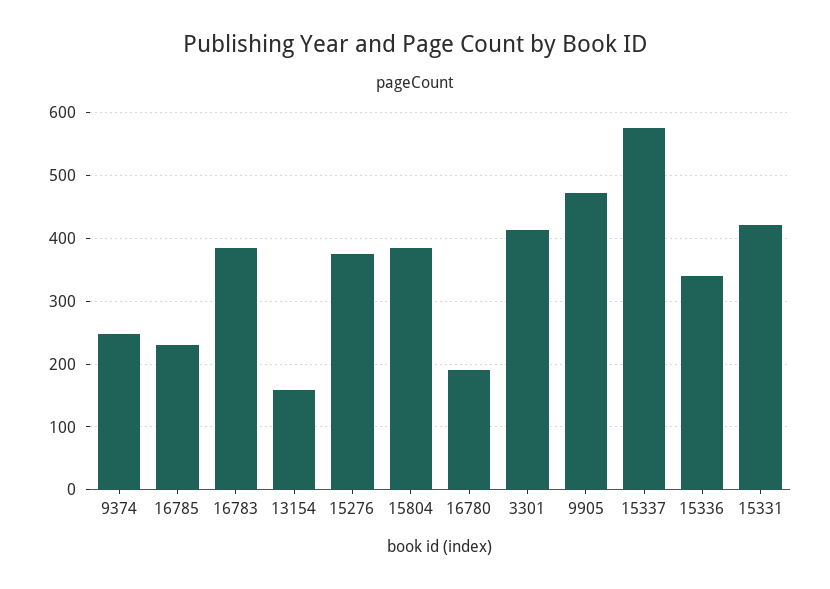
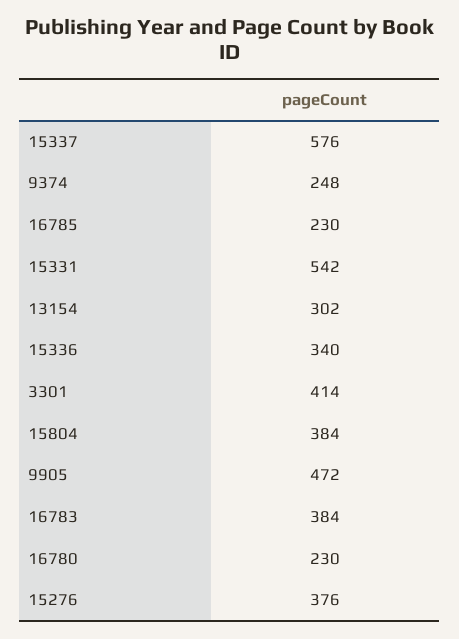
  {
    "9374": 248,
    "16785": 230,
    "16783": 384,
-   "13154": 160,
+   "13154": 302,
    "15276": 376,
    "15804": 384,
-   "16780": 190,
+   "16780": 230,
    "3301": 414,
    "9905": 472,
    "15337": 576,
    "15336": 340,
-   "15331": 420
+   "15331": 542
  }

